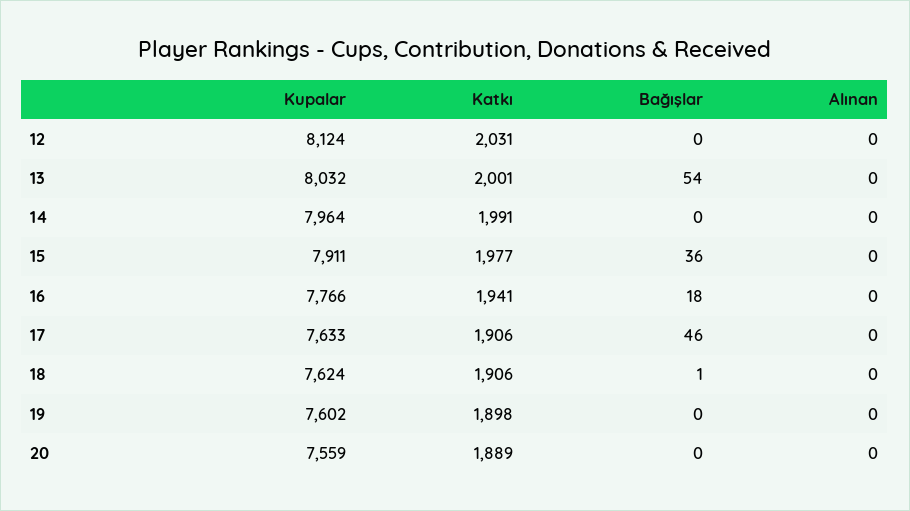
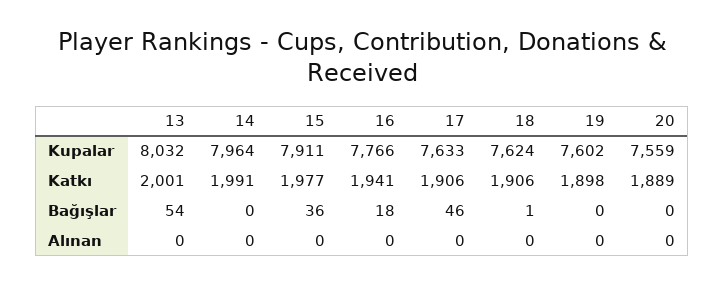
  {
    "Kupalar": {
-     "12": 8124,
      "13": 8032,
      "14": 7964,
      "15": 7911,
      "16": 7766,
      "17": 7633,
      "18": 7624,
      "19": 7602,
      "20": 7559
    },
    "Katkı": {
-     "12": 2031,
      "13": 2001,
      "14": 1991,
      "15": 1977,
      "16": 1941,
      "17": 1906,
      "18": 1906,
      "19": 1898,
      "20": 1889
    },
    "Bağışlar": {
-     "12": 0,
      "13": 54,
      "14": 0,
      "15": 36,
      "16": 18,
      "17": 46,
      "18": 1,
      "19": 0,
      "20": 0
    },
    "Alınan": {
-     "12": 0,
      "13": 0,
      "14": 0,
      "15": 0,
      "16": 0,
      "17": 0,
      "18": 0,
      "19": 0,
      "20": 0
    }
  }

